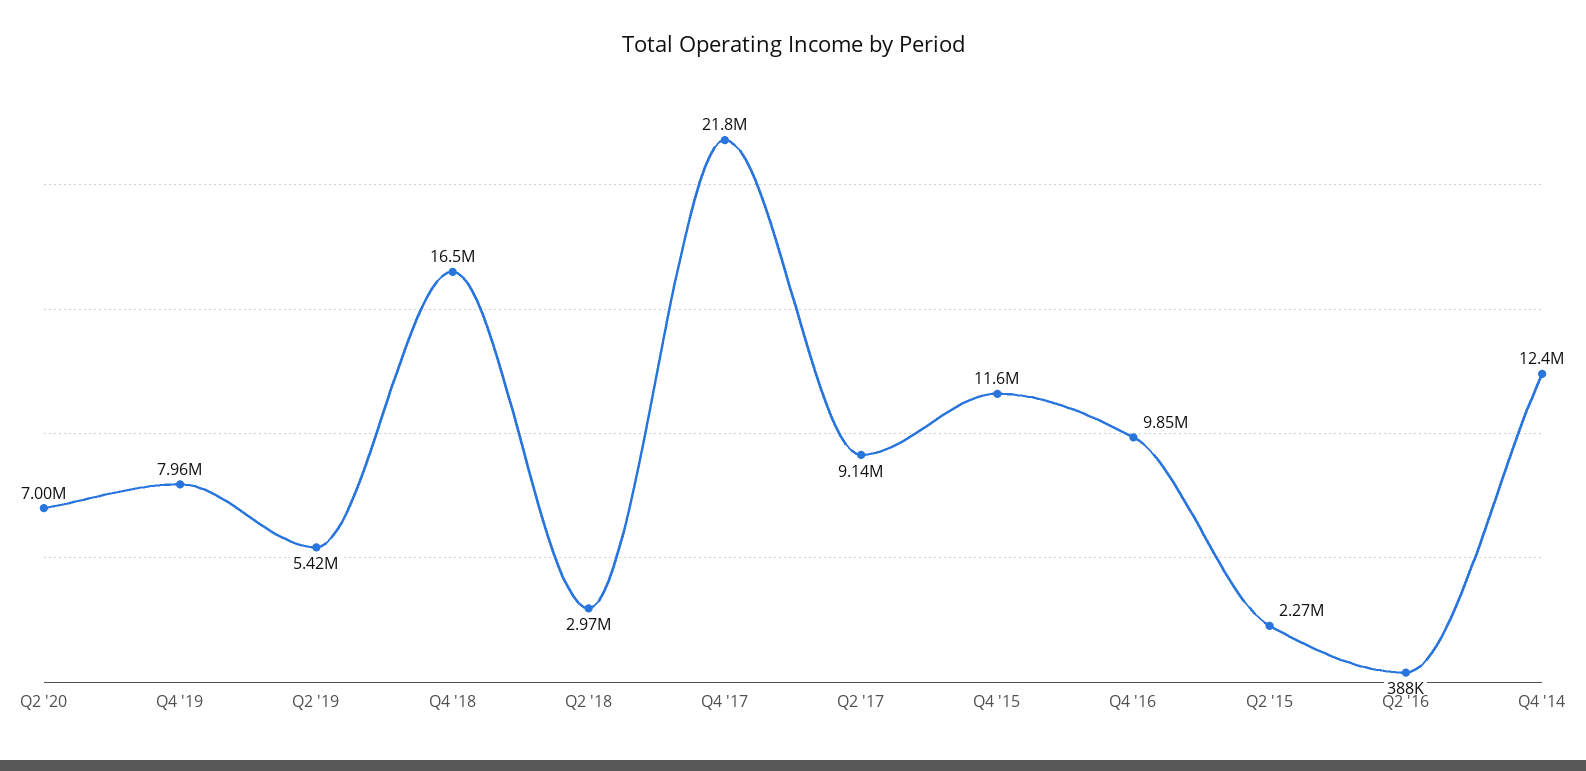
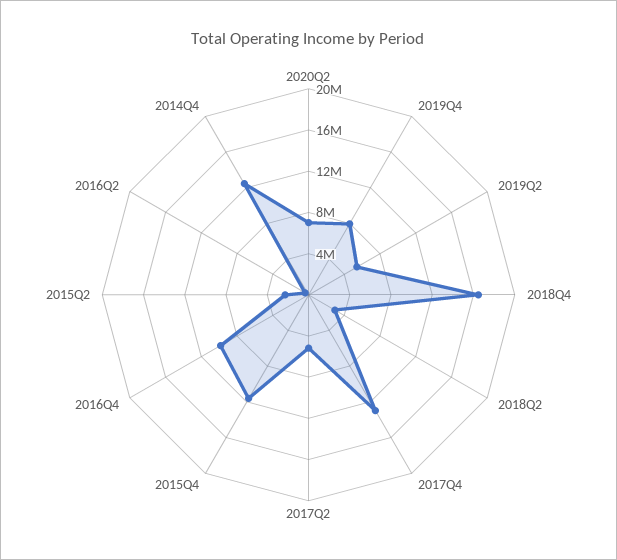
  {
    "Q2 '20": 7000000,
    "Q4 '19": 7960000,
    "Q2 '19": 5420000,
    "Q4 '18": 16500000,
    "Q2 '18": 2970000,
-   "Q4 '17": 21800000,
+   "Q4 '17": 13000000,
-   "Q2 '17": 9140000,
+   "Q2 '17": 5000000,
    "Q4 '15": 11600000,
    "Q4 '16": 9850000,
    "Q2 '15": 2270000,
    "Q2 '16": 388000,
    "Q4 '14": 12400000
  }

